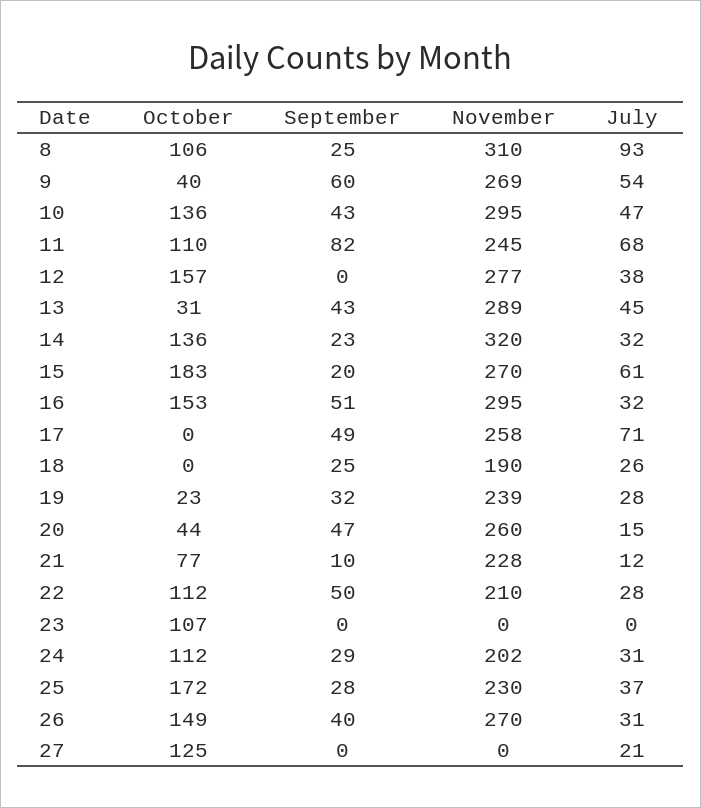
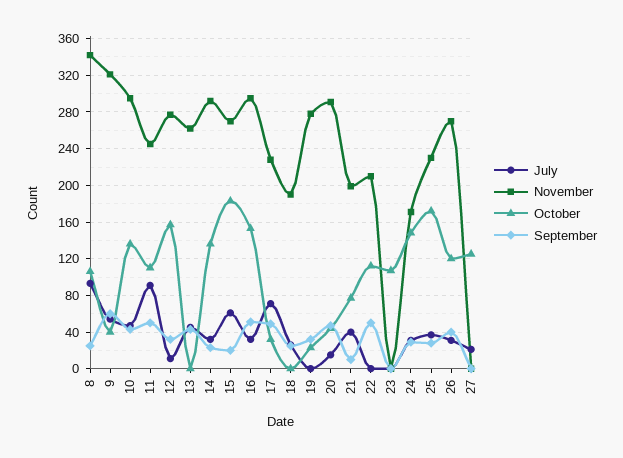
  {
    "October": {
      "8": 106,
      "9": 40,
      "10": 136,
      "11": 110,
      "12": 157,
-     "13": 31,
+     "13": 0,
      "14": 136,
      "15": 183,
      "16": 153,
-     "17": 0,
+     "17": 30,
      "18": 0,
      "19": 23,
      "20": 44,
      "21": 77,
      "22": 112,
      "23": 107,
-     "24": 112,
+     "24": 150,
      "25": 172,
-     "26": 149,
+     "26": 120,
      "27": 125
    },
    "September": {
      "8": 25,
      "9": 60,
      "10": 43,
-     "11": 82,
+     "11": 50,
-     "12": 0,
+     "12": 30,
      "13": 43,
      "14": 23,
      "15": 20,
      "16": 51,
      "17": 49,
      "18": 25,
      "19": 32,
      "20": 47,
      "21": 10,
      "22": 50,
      "23": 0,
      "24": 29,
      "25": 28,
      "26": 40,
      "27": 0
    },
    "November": {
-     "8": 310,
+     "8": 340,
-     "9": 269,
+     "9": 320,
      "10": 295,
      "11": 245,
      "12": 277,
-     "13": 289,
+     "13": 260,
-     "14": 320,
+     "14": 290,
      "15": 270,
      "16": 295,
-     "17": 258,
+     "17": 230,
      "18": 190,
-     "19": 239,
+     "19": 280,
-     "20": 260,
+     "20": 290,
-     "21": 228,
+     "21": 200,
      "22": 210,
      "23": 0,
-     "24": 202,
+     "24": 170,
      "25": 230,
      "26": 270,
      "27": 0
    },
    "July": {
      "8": 93,
      "9": 54,
      "10": 47,
-     "11": 68,
+     "11": 90,
-     "12": 38,
+     "12": 10,
      "13": 45,
      "14": 32,
      "15": 61,
      "16": 32,
      "17": 71,
      "18": 26,
-     "19": 28,
+     "19": 0,
      "20": 15,
-     "21": 12,
+     "21": 40,
-     "22": 28,
+     "22": 0,
      "23": 0,
      "24": 31,
      "25": 37,
      "26": 31,
      "27": 21
    }
  }

